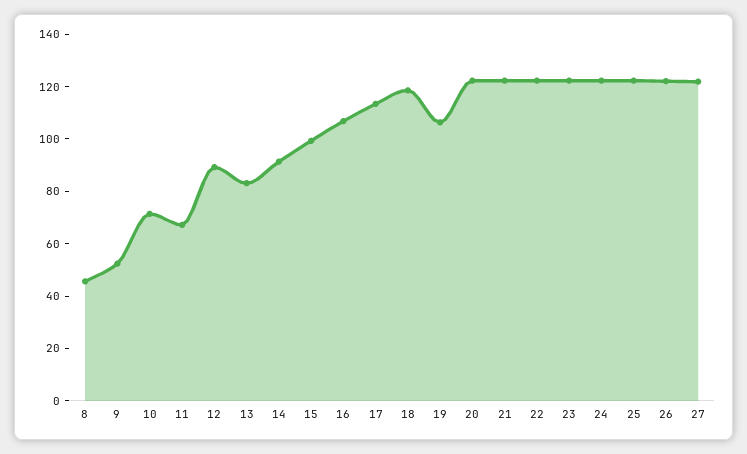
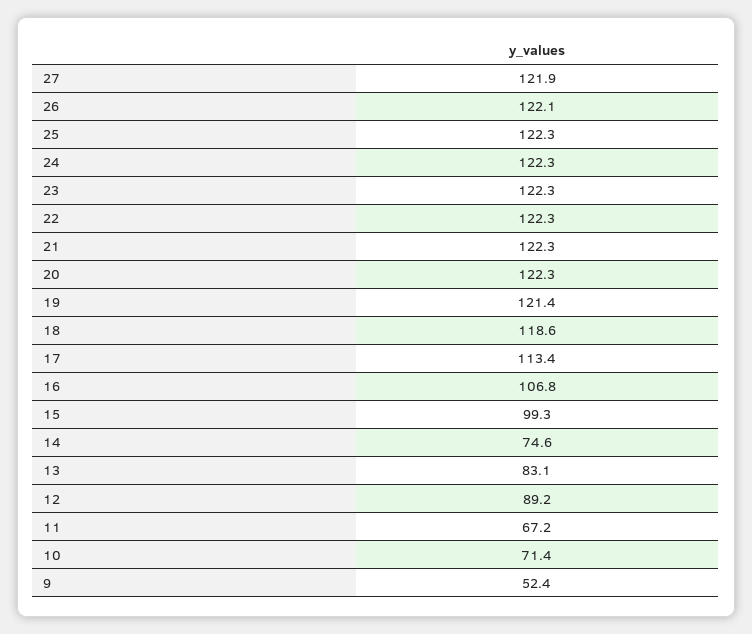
  {
-   "8": 45,
    "9": 52.4,
    "10": 71.4,
    "11": 67.2,
    "12": 89.2,
    "13": 83.1,
-   "14": 90,
+   "14": 74.6,
    "15": 99.3,
    "16": 106.8,
    "17": 113.4,
    "18": 118.6,
-   "19": 105,
+   "19": 121.4,
    "20": 122.3,
    "21": 122.3,
    "22": 122.3,
    "23": 122.3,
    "24": 122.3,
    "25": 122.3,
    "26": 122.1,
    "27": 121.9
  }

